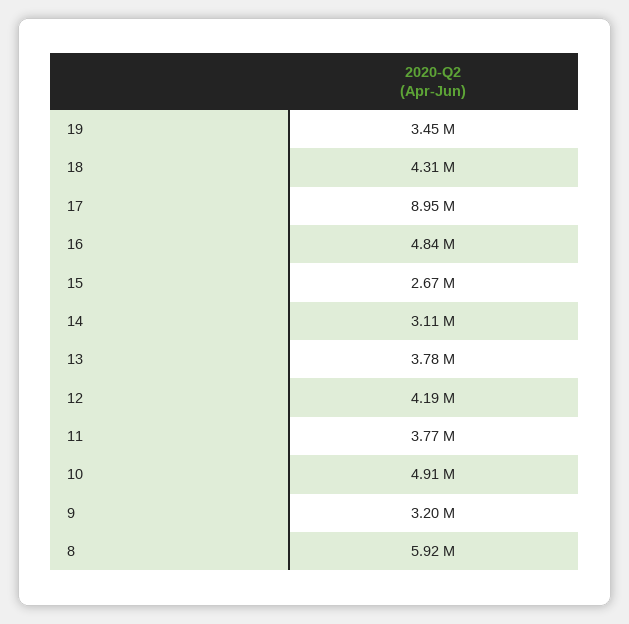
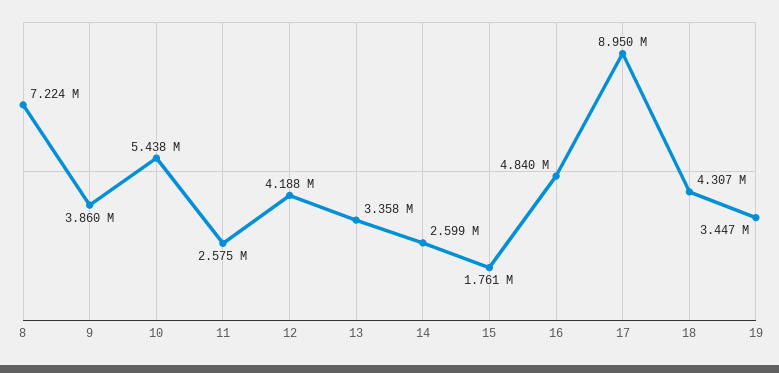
  {
    "19": 3447000,
    "18": 4307000,
    "17": 8950000,
    "16": 4840000,
-   "15": 2670000,
+   "15": 1761000,
-   "14": 3110000,
+   "14": 2599000,
-   "13": 3780000,
+   "13": 3358000,
    "12": 4188000,
-   "11": 3770000,
+   "11": 2575000,
-   "10": 4910000,
+   "10": 5438000,
-   "9": 3200000,
+   "9": 3860000,
-   "8": 5920000
+   "8": 7224000
  }

